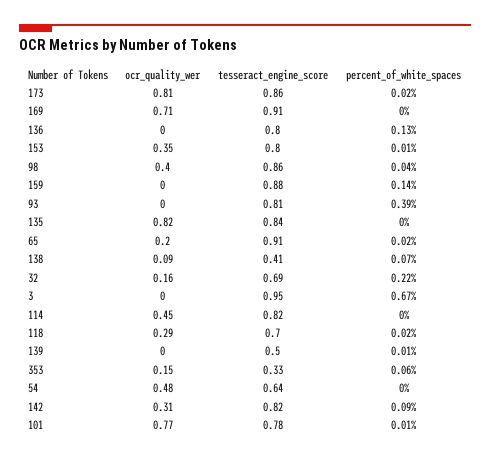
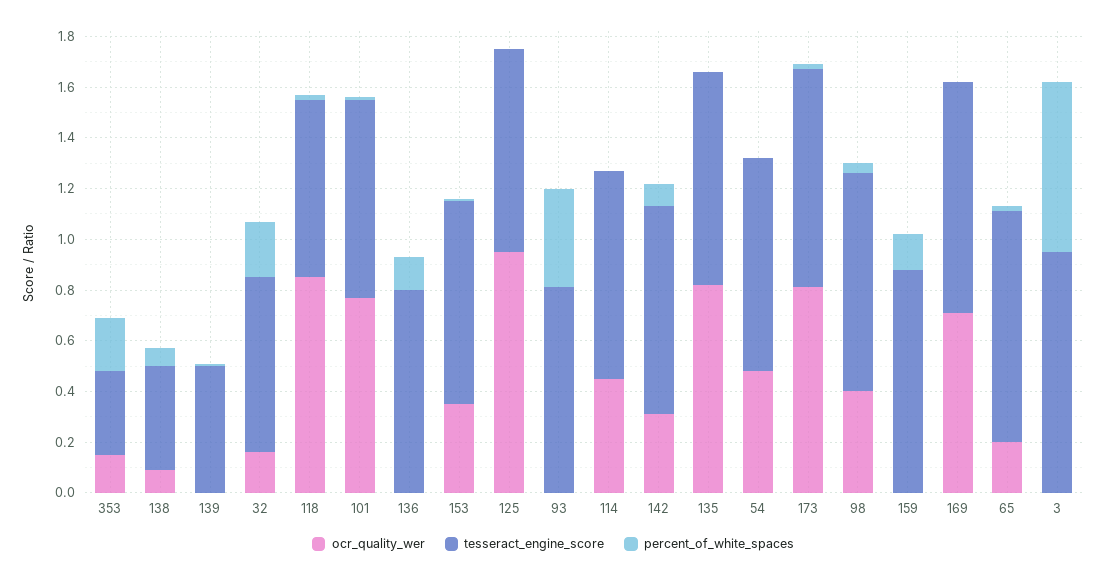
  {
    "ocr_quality_wer": {
      "173": 0.81,
      "169": 0.71,
      "136": 0,
      "153": 0.35,
      "98": 0.4,
      "159": 0,
      "93": 0,
      "135": 0.82,
      "65": 0.2,
      "138": 0.09,
      "32": 0.16,
      "3": 0,
      "114": 0.45,
-     "118": 0.29,
+     "118": 0.85,
      "139": 0,
      "353": 0.15,
      "54": 0.48,
      "142": 0.31,
-     "101": 0.77
+     "101": 0.77,
+     "125": 0.95
    },
    "tesseract_engine_score": {
      "173": 0.86,
      "169": 0.91,
      "136": 0.8,
      "153": 0.8,
      "98": 0.86,
      "159": 0.88,
      "93": 0.81,
      "135": 0.84,
      "65": 0.91,
      "138": 0.41,
      "32": 0.69,
      "3": 0.95,
      "114": 0.82,
      "118": 0.7,
      "139": 0.5,
      "353": 0.33,
-     "54": 0.64,
+     "54": 0.85,
      "142": 0.82,
-     "101": 0.78
+     "101": 0.78,
+     "125": 0.8
    },
    "percent_of_white_spaces": {
      "173": 0.02,
      "169": 0,
      "136": 0.13,
      "153": 0.01,
      "98": 0.04,
      "159": 0.14,
      "93": 0.39,
      "135": 0,
      "65": 0.02,
      "138": 0.07,
      "32": 0.22,
      "3": 0.67,
      "114": 0,
      "118": 0.02,
      "139": 0.01,
-     "353": 0.06,
+     "353": 0.2,
      "54": 0,
      "142": 0.09,
-     "101": 0.01
+     "101": 0.01,
+     "125": 0
    }
  }

